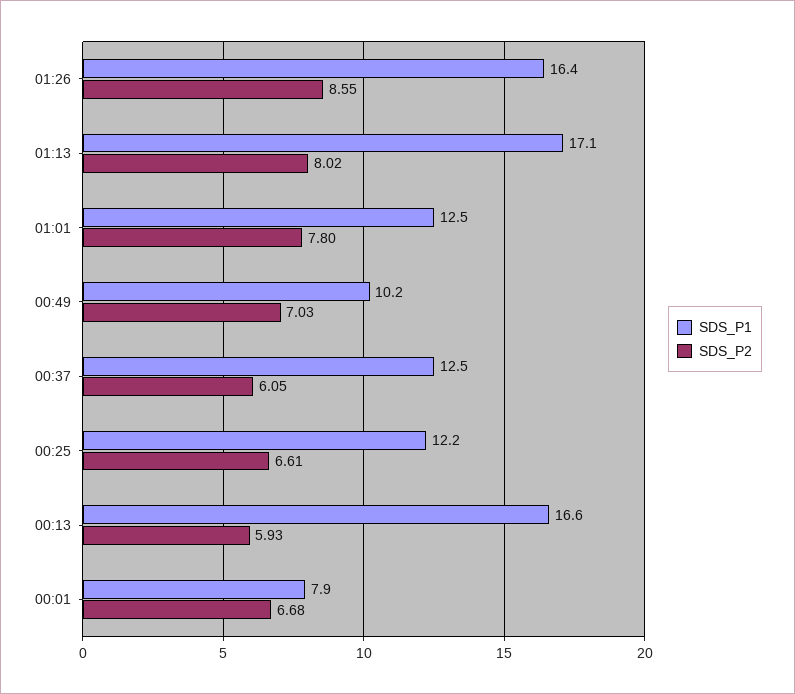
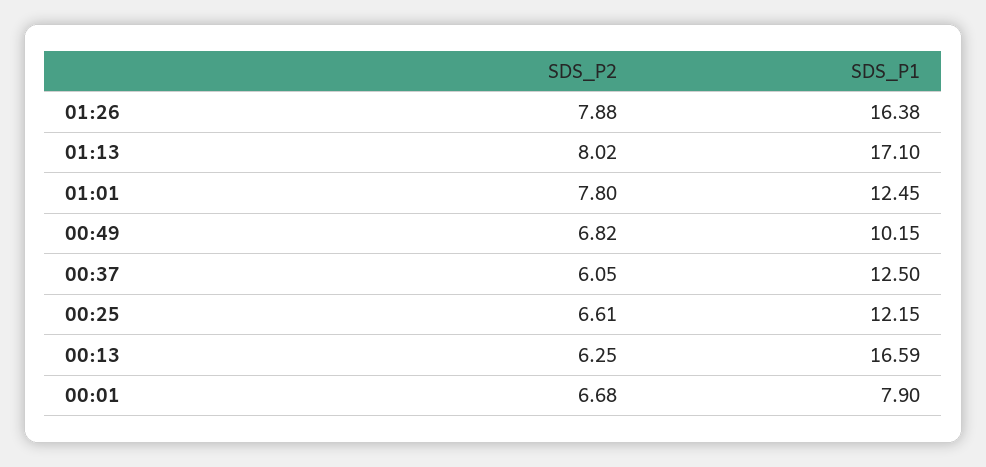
  {
    "SDS_P1": {
      "01:26": 16.38,
      "01:13": 17.1,
      "01:01": 12.45,
      "00:49": 10.15,
      "00:37": 12.5,
      "00:25": 12.15,
      "00:13": 16.59,
      "00:01": 7.9
    },
    "SDS_P2": {
-     "01:26": 8.55,
+     "01:26": 7.88,
      "01:13": 8.02,
      "01:01": 7.8,
-     "00:49": 7.03,
+     "00:49": 6.82,
      "00:37": 6.05,
      "00:25": 6.61,
-     "00:13": 5.93,
+     "00:13": 6.25,
      "00:01": 6.68
    }
  }

